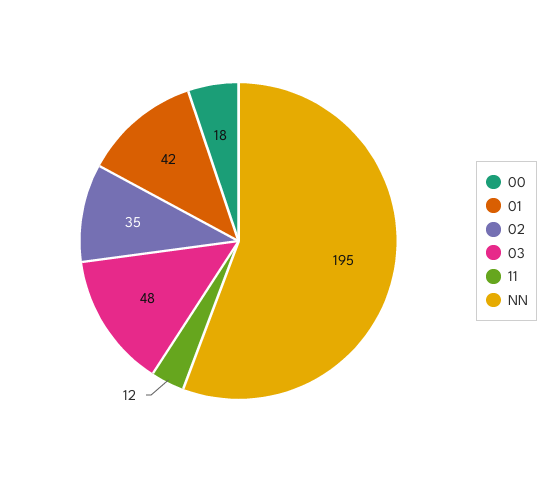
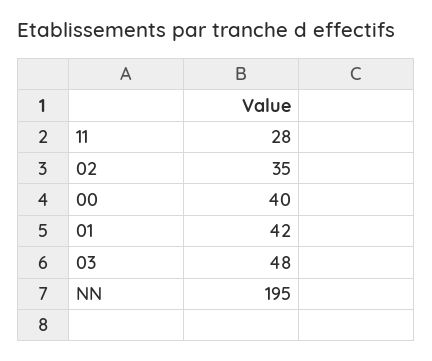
  {
-   "00": 18,
+   "00": 40,
    "01": 42,
    "02": 35,
    "03": 48,
-   "11": 12,
+   "11": 28,
    "NN": 195
  }

